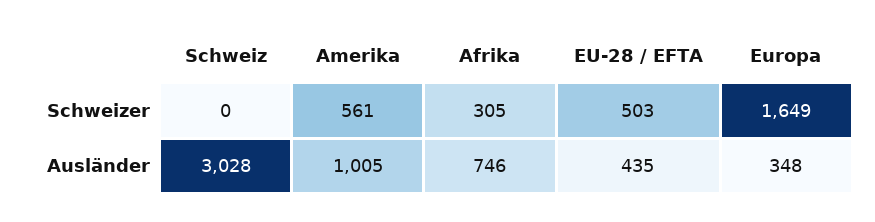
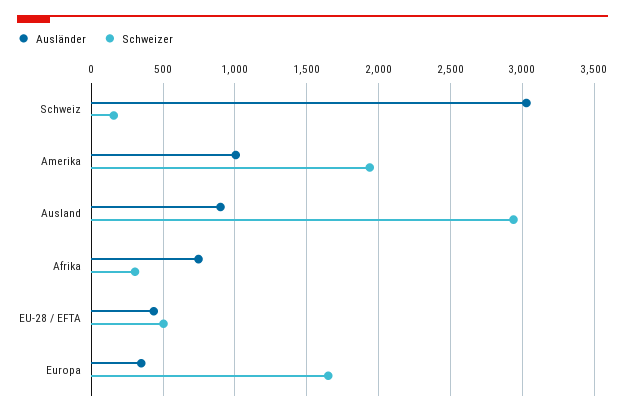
  {
    "Schweizer": {
-     "Schweiz": 0,
+     "Schweiz": 150,
-     "Amerika": 561,
+     "Amerika": 1950,
      "Afrika": 305,
      "EU-28 / EFTA": 503,
-     "Europa": 1649
+     "Europa": 1649,
+     "Ausland": 2950
    },
    "Ausländer": {
      "Schweiz": 3028,
      "Amerika": 1005,
      "Afrika": 746,
      "EU-28 / EFTA": 435,
-     "Europa": 348
+     "Europa": 348,
+     "Ausland": 900
    }
  }

